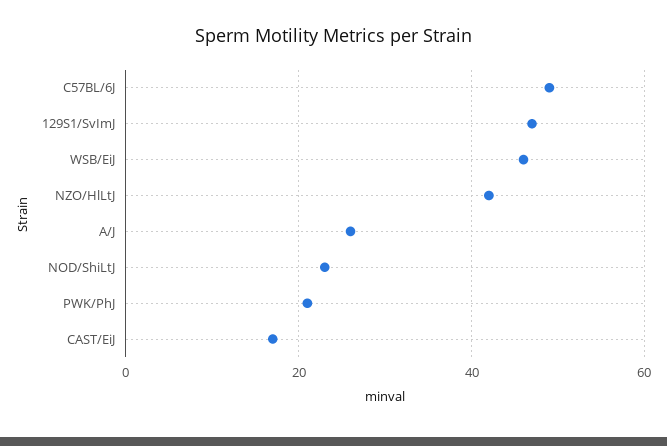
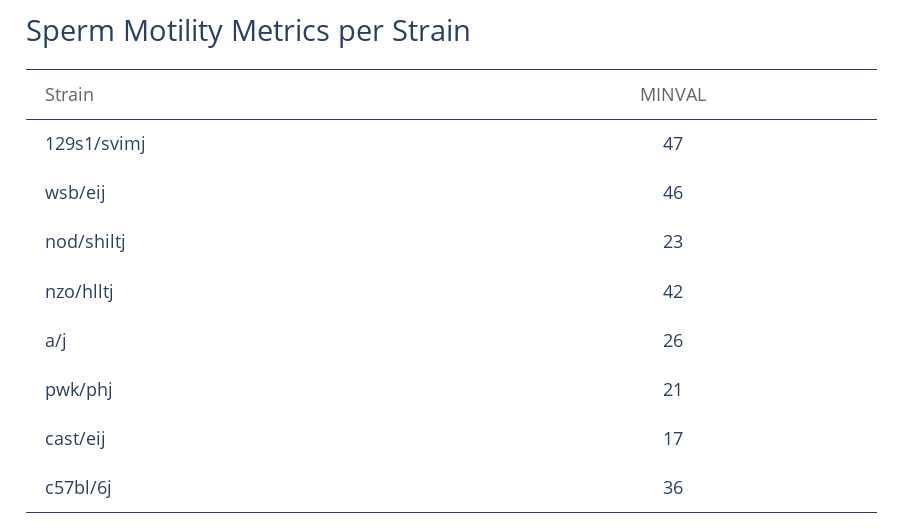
  {
-   "C57BL/6J": 50,
+   "C57BL/6J": 36,
    "129S1/SvImJ": 47,
    "WSB/EiJ": 46,
    "NZO/HlLtJ": 42,
    "A/J": 26,
    "NOD/ShiLtJ": 23,
    "PWK/PhJ": 21,
    "CAST/EiJ": 17
  }

